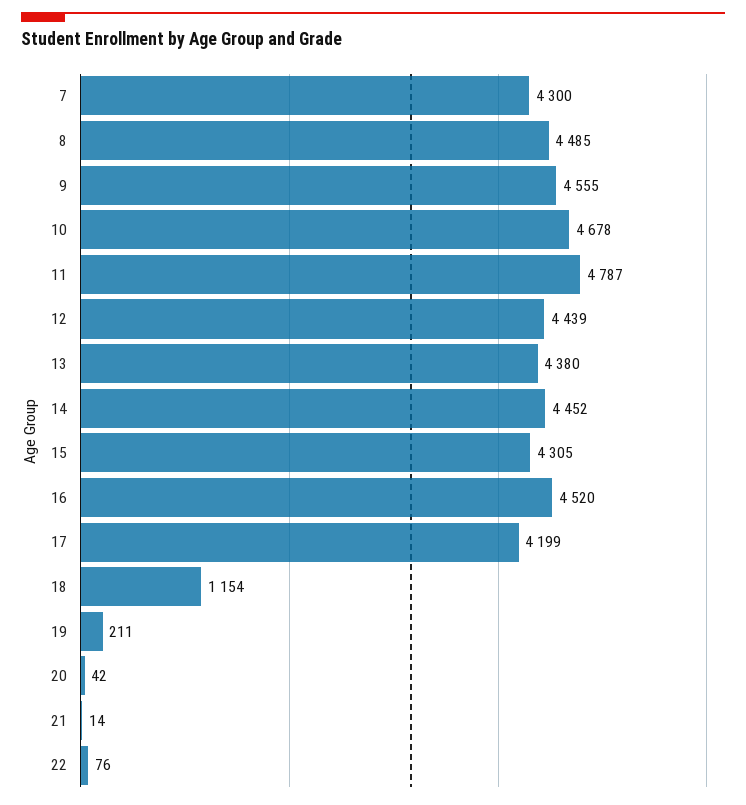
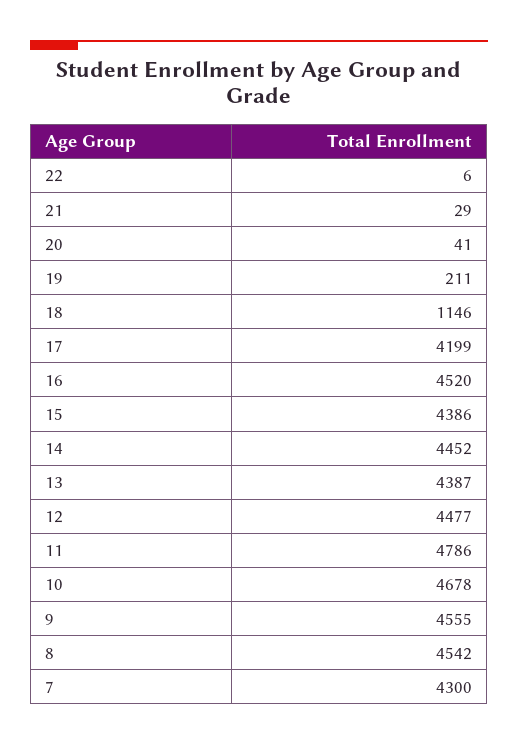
  {
    "7": 4300,
-   "8": 4485,
+   "8": 4542,
    "9": 4555,
    "10": 4678,
-   "11": 4787,
+   "11": 4786,
-   "12": 4439,
+   "12": 4477,
-   "13": 4380,
+   "13": 4387,
    "14": 4452,
-   "15": 4305,
+   "15": 4386,
    "16": 4520,
    "17": 4199,
-   "18": 1154,
+   "18": 1146,
    "19": 211,
-   "20": 42,
+   "20": 41,
-   "21": 14,
+   "21": 29,
-   "22": 76
+   "22": 6
  }

